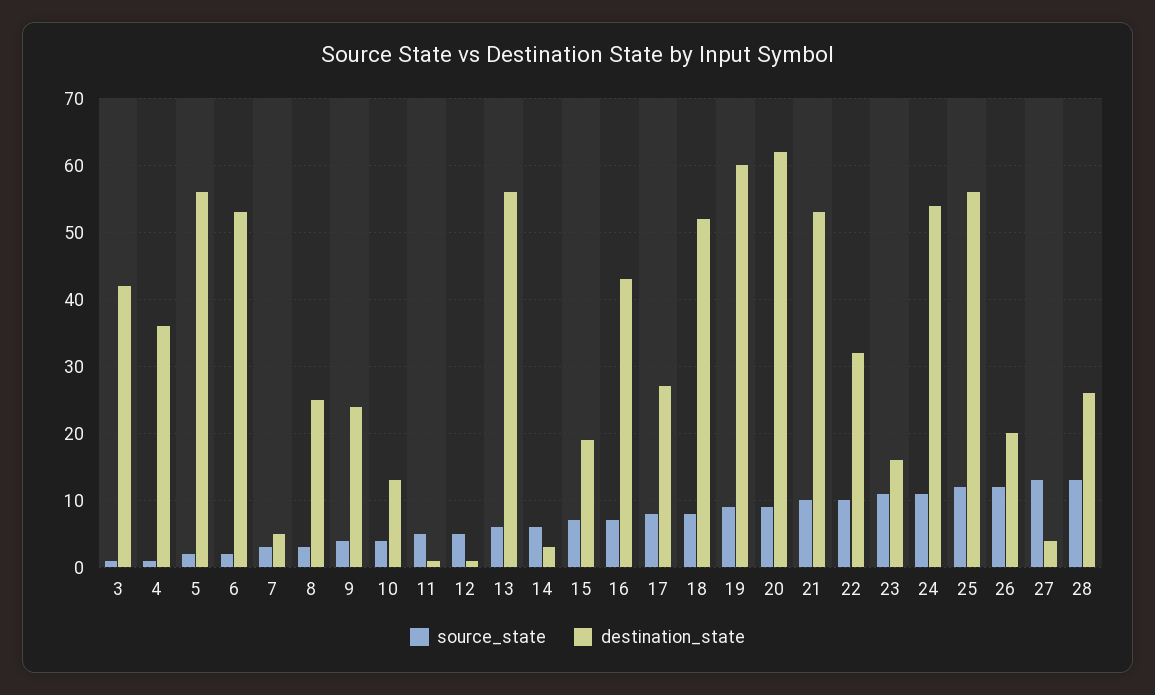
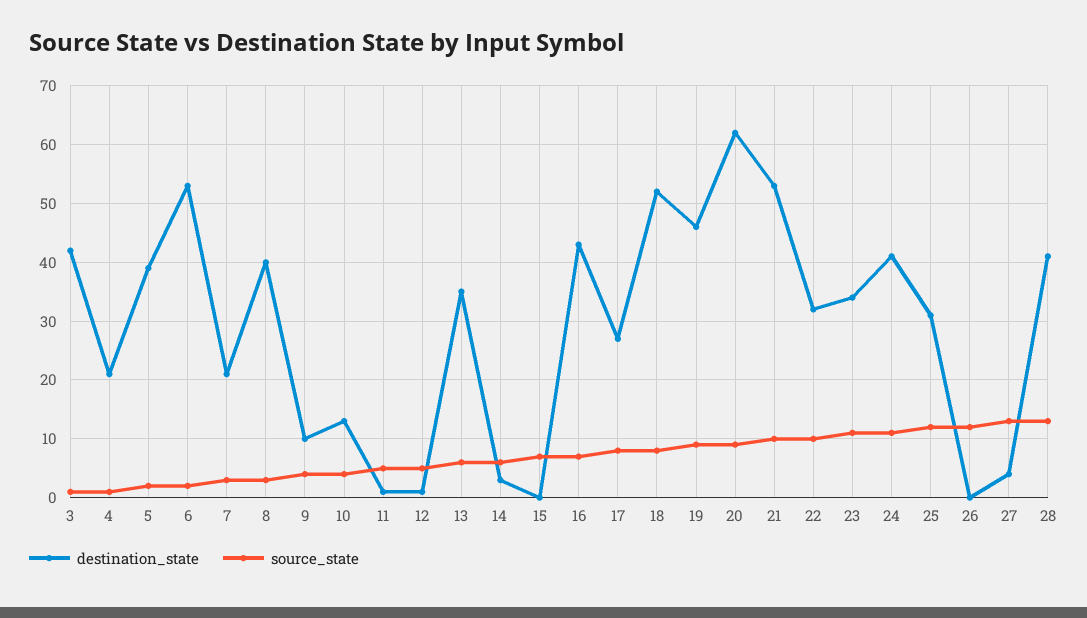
  {
    "source_state": {
      "3": 1,
      "4": 1,
      "5": 2,
      "6": 2,
      "7": 3,
      "8": 3,
      "9": 4,
      "10": 4,
      "11": 5,
      "12": 5,
      "13": 6,
      "14": 6,
      "15": 7,
      "16": 7,
      "17": 8,
      "18": 8,
      "19": 9,
      "20": 9,
      "21": 10,
      "22": 10,
      "23": 11,
      "24": 11,
      "25": 12,
      "26": 12,
      "27": 13,
      "28": 13
    },
    "destination_state": {
      "3": 42,
-     "4": 36,
+     "4": 20,
-     "5": 56,
+     "5": 40,
      "6": 53,
-     "7": 5,
+     "7": 20,
-     "8": 25,
+     "8": 40,
-     "9": 24,
+     "9": 10,
      "10": 13,
      "11": 1,
      "12": 1,
-     "13": 56,
+     "13": 35,
      "14": 3,
-     "15": 19,
+     "15": 0,
      "16": 43,
      "17": 27,
      "18": 52,
-     "19": 60,
+     "19": 45,
      "20": 62,
      "21": 53,
      "22": 32,
-     "23": 16,
+     "23": 35,
-     "24": 54,
+     "24": 40,
-     "25": 56,
+     "25": 30,
-     "26": 20,
+     "26": 0,
      "27": 4,
-     "28": 26
+     "28": 40
    }
  }

